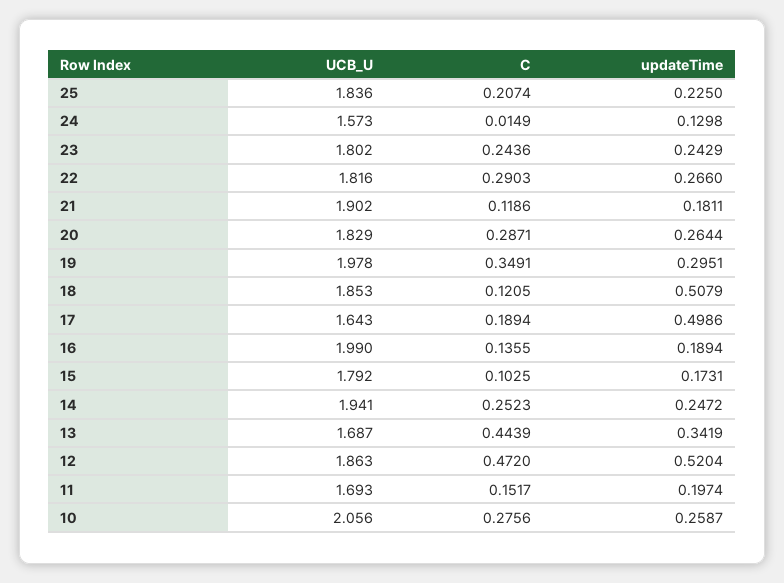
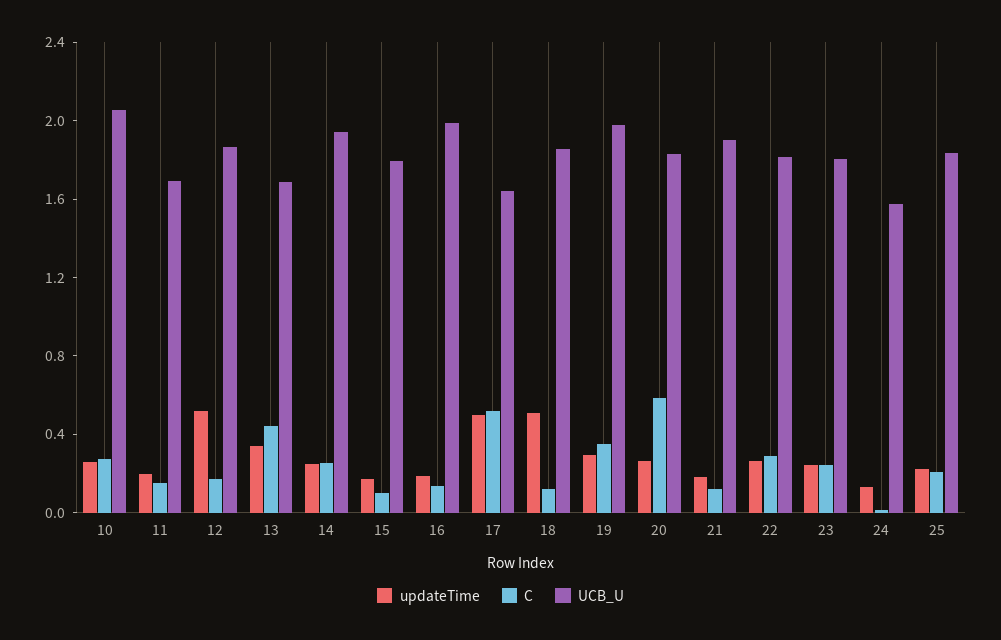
  {
    "UCB_U": {
      "25": 1.836,
      "24": 1.573,
      "23": 1.802,
      "22": 1.816,
      "21": 1.902,
      "20": 1.829,
      "19": 1.978,
      "18": 1.853,
      "17": 1.643,
      "16": 1.99,
      "15": 1.792,
      "14": 1.941,
      "13": 1.687,
      "12": 1.863,
      "11": 1.693,
      "10": 2.056
    },
    "C": {
      "25": 0.2074,
      "24": 0.0149,
      "23": 0.2436,
      "22": 0.2903,
      "21": 0.1186,
-     "20": 0.2871,
+     "20": 0.6,
      "19": 0.3491,
      "18": 0.1205,
-     "17": 0.1894,
+     "17": 0.5,
      "16": 0.1355,
      "15": 0.1025,
      "14": 0.2523,
      "13": 0.4439,
-     "12": 0.472,
+     "12": 0.2,
      "11": 0.1517,
      "10": 0.2756
    },
    "updateTime": {
      "25": 0.225,
      "24": 0.1298,
      "23": 0.2429,
      "22": 0.266,
      "21": 0.1811,
      "20": 0.2644,
      "19": 0.2951,
      "18": 0.5079,
      "17": 0.4986,
      "16": 0.1894,
      "15": 0.1731,
      "14": 0.2472,
      "13": 0.3419,
      "12": 0.5204,
      "11": 0.1974,
      "10": 0.2587
    }
  }

